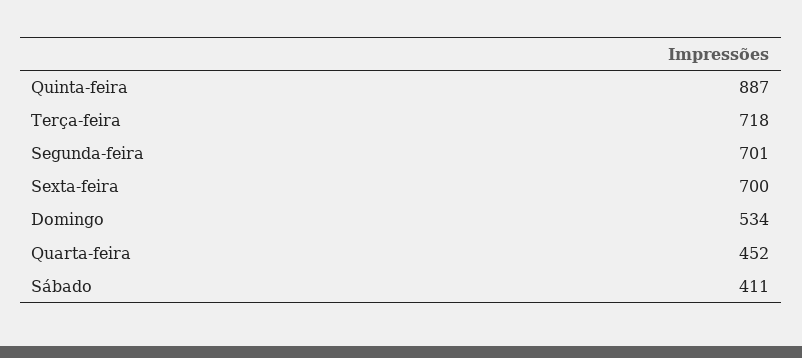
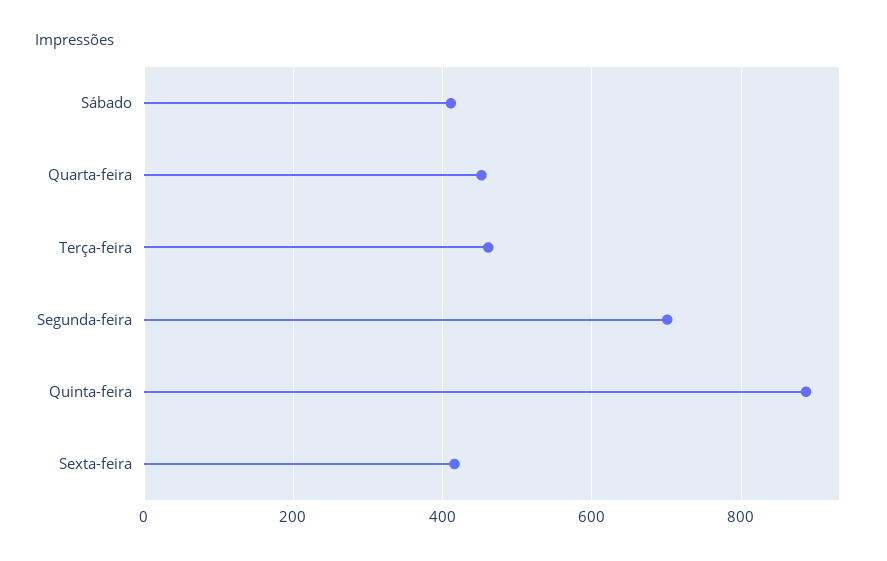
  {
    "Quinta-feira": 887,
-   "Terça-feira": 718,
+   "Terça-feira": 460,
    "Segunda-feira": 701,
-   "Sexta-feira": 700,
+   "Sexta-feira": 420,
-   "Domingo": 534,
    "Quarta-feira": 452,
    "Sábado": 411
  }

